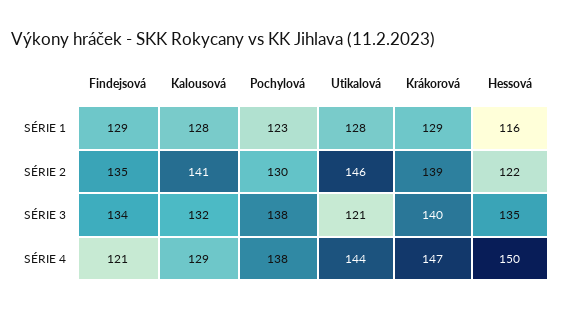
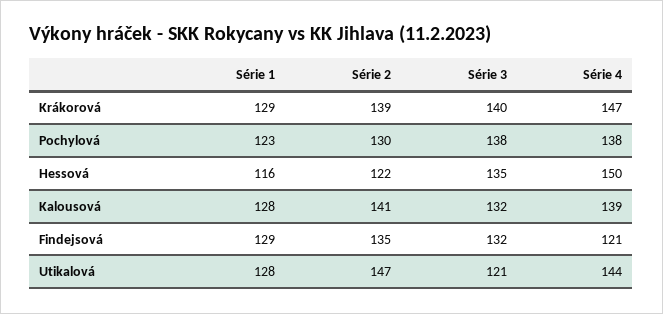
  {
    "Findejsová": {
      "SÉRIE 1": 129,
      "SÉRIE 2": 135,
-     "SÉRIE 3": 134,
+     "SÉRIE 3": 132,
      "SÉRIE 4": 121
    },
    "Kalousová": {
      "SÉRIE 1": 128,
      "SÉRIE 2": 141,
      "SÉRIE 3": 132,
-     "SÉRIE 4": 129
+     "SÉRIE 4": 139
    },
    "Pochylová": {
      "SÉRIE 1": 123,
      "SÉRIE 2": 130,
      "SÉRIE 3": 138,
      "SÉRIE 4": 138
    },
    "Utikalová": {
      "SÉRIE 1": 128,
-     "SÉRIE 2": 146,
+     "SÉRIE 2": 147,
      "SÉRIE 3": 121,
      "SÉRIE 4": 144
    },
    "Krákorová": {
      "SÉRIE 1": 129,
      "SÉRIE 2": 139,
      "SÉRIE 3": 140,
      "SÉRIE 4": 147
    },
    "Hessová": {
      "SÉRIE 1": 116,
      "SÉRIE 2": 122,
      "SÉRIE 3": 135,
      "SÉRIE 4": 150
    }
  }

